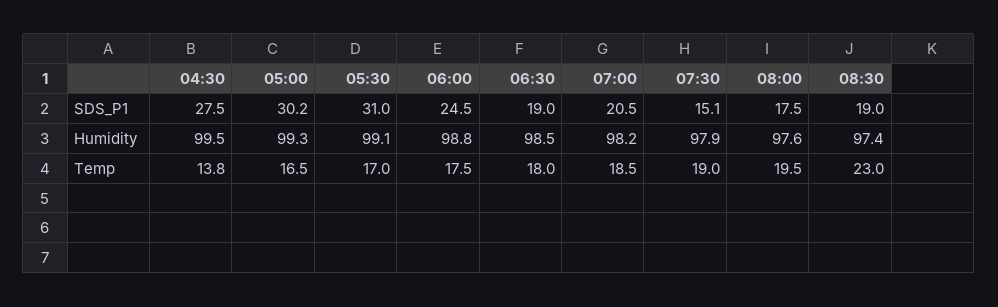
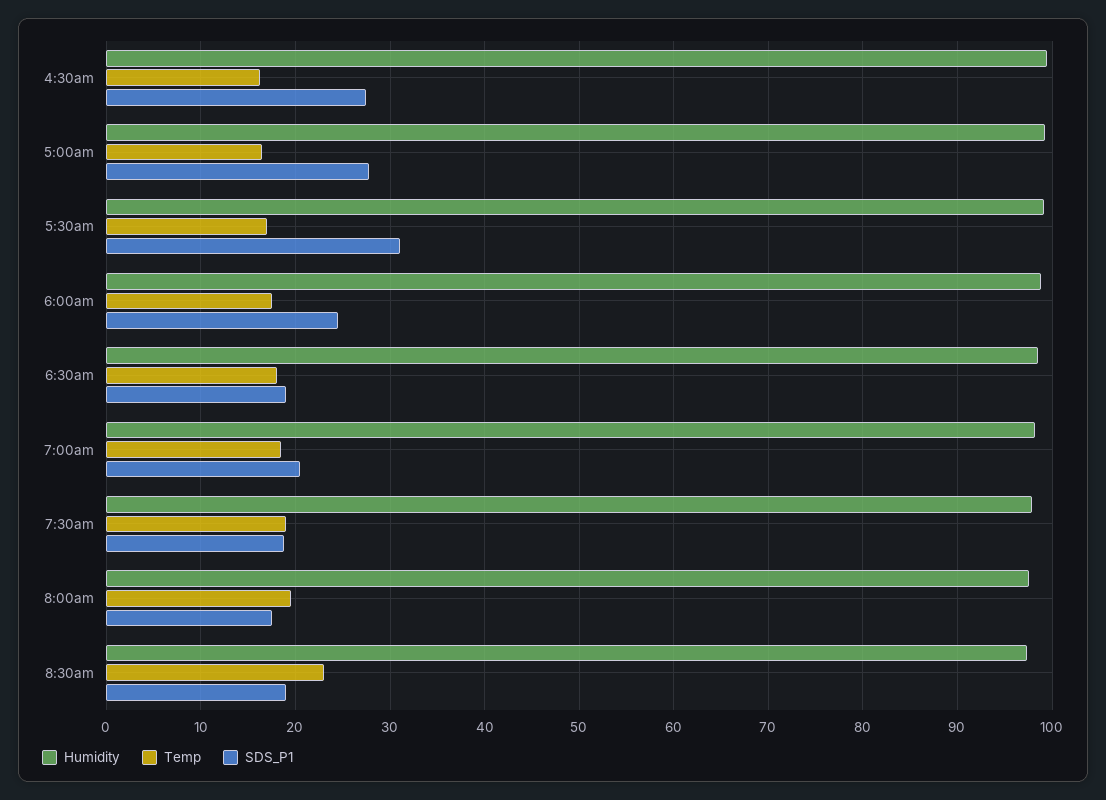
  {
    "SDS_P1": {
      "04:30": 27.5,
-     "05:00": 30.2,
+     "05:00": 28,
      "05:30": 31,
      "06:00": 24.5,
      "06:30": 19,
      "07:00": 20.5,
-     "07:30": 15.1,
+     "07:30": 19,
      "08:00": 17.5,
      "08:30": 19
    },
    "Humidity": {
      "04:30": 99.5,
      "05:00": 99.3,
      "05:30": 99.1,
      "06:00": 98.8,
      "06:30": 98.5,
      "07:00": 98.2,
      "07:30": 97.9,
      "08:00": 97.6,
      "08:30": 97.4
    },
    "Temp": {
-     "04:30": 13.8,
+     "04:30": 16,
      "05:00": 16.5,
      "05:30": 17,
      "06:00": 17.5,
      "06:30": 18,
      "07:00": 18.5,
      "07:30": 19,
      "08:00": 19.5,
      "08:30": 23
    }
  }

